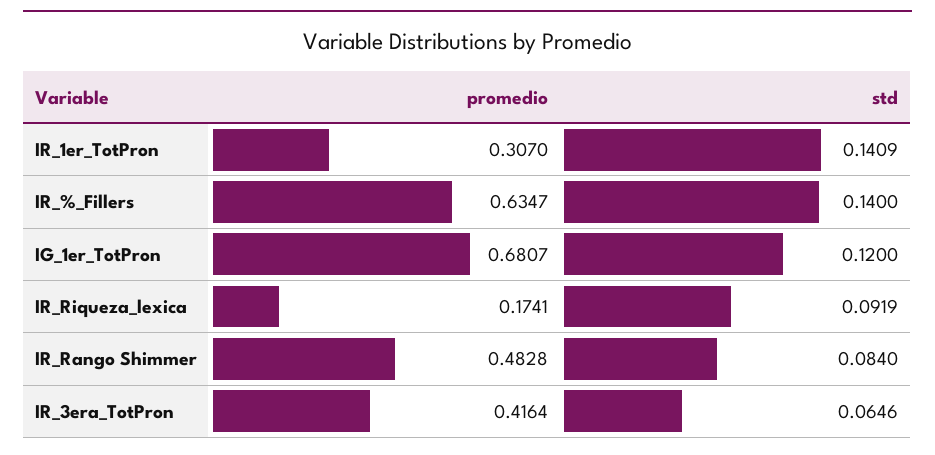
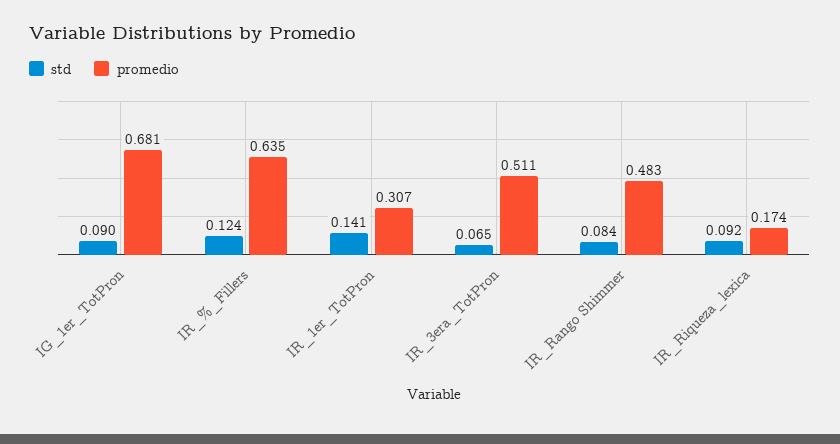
  {
    "promedio": {
      "IR_1er_TotPron": 0.307,
      "IR_%_Fillers": 0.6347,
      "IG_1er_TotPron": 0.6807,
      "IR_Riqueza_lexica": 0.1741,
      "IR_Rango Shimmer": 0.4828,
-     "IR_3era_TotPron": 0.4164
+     "IR_3era_TotPron": 0.511
    },
    "std": {
      "IR_1er_TotPron": 0.1409,
-     "IR_%_Fillers": 0.14,
+     "IR_%_Fillers": 0.124,
-     "IG_1er_TotPron": 0.12,
+     "IG_1er_TotPron": 0.09,
      "IR_Riqueza_lexica": 0.0919,
      "IR_Rango Shimmer": 0.084,
      "IR_3era_TotPron": 0.0646
    }
  }

